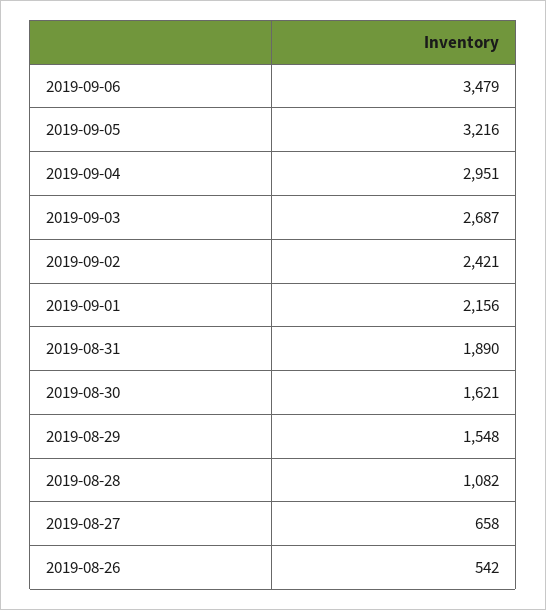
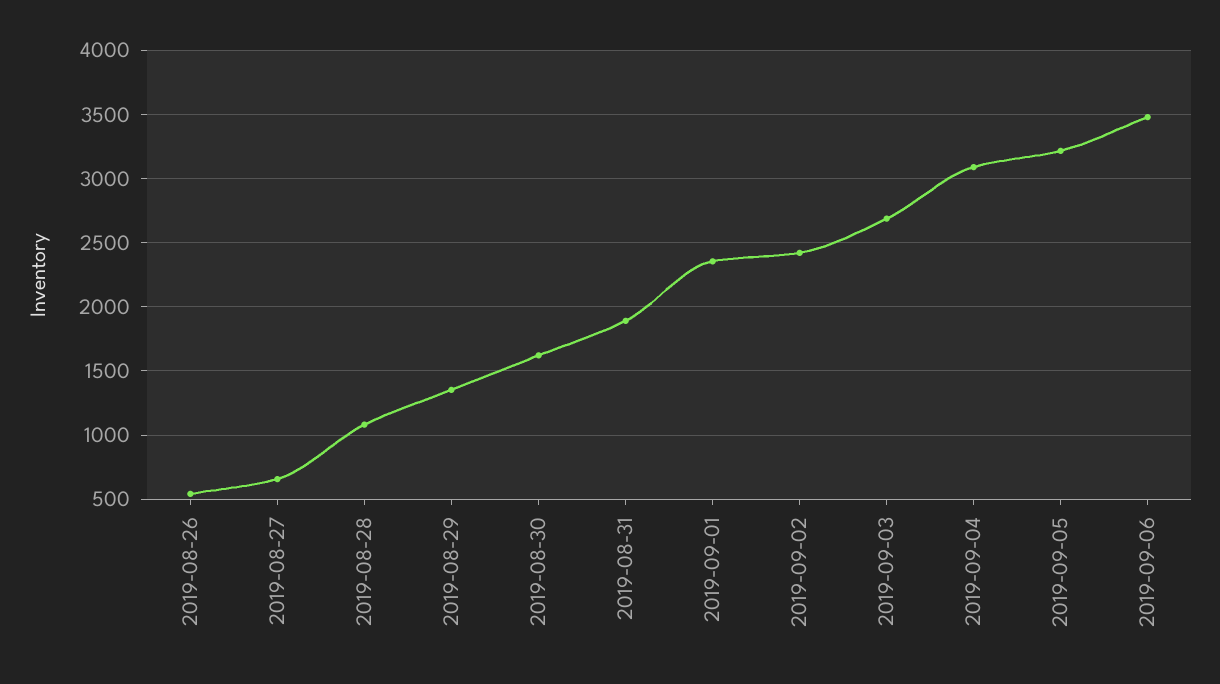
  {
    "2019-09-06": 3479,
    "2019-09-05": 3216,
-   "2019-09-04": 2951,
+   "2019-09-04": 3100,
    "2019-09-03": 2687,
    "2019-09-02": 2421,
-   "2019-09-01": 2156,
+   "2019-09-01": 2350,
    "2019-08-31": 1890,
    "2019-08-30": 1621,
-   "2019-08-29": 1548,
+   "2019-08-29": 1350,
    "2019-08-28": 1082,
    "2019-08-27": 658,
    "2019-08-26": 542
  }

